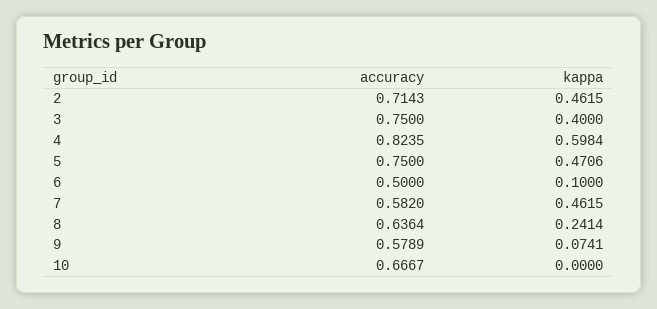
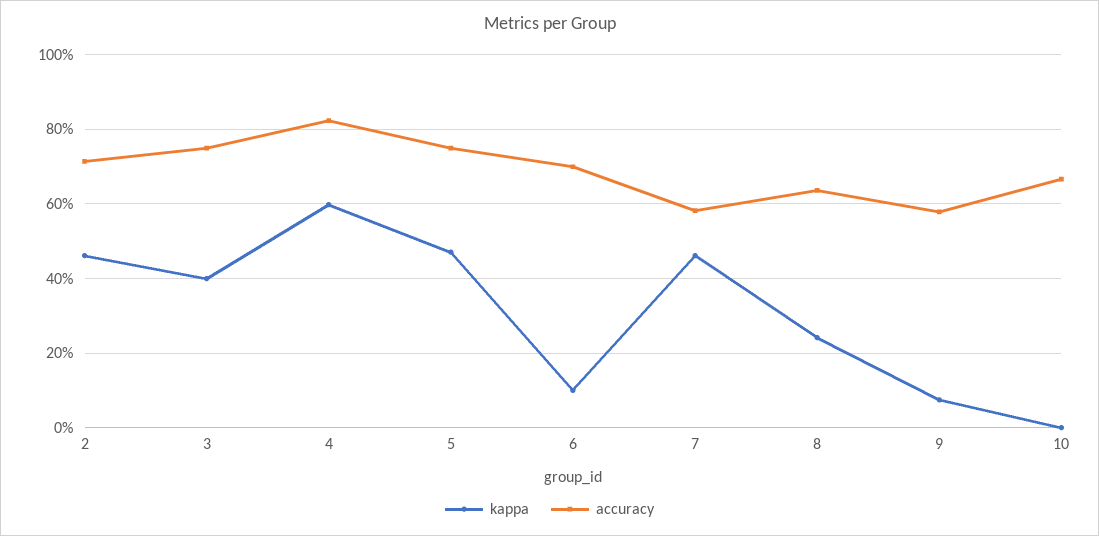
  {
    "accuracy": {
      "2": 0.7143,
      "3": 0.75,
      "4": 0.8235,
      "5": 0.75,
-     "6": 0.5,
+     "6": 0.7,
      "7": 0.582,
      "8": 0.6364,
      "9": 0.5789,
      "10": 0.6667
    },
    "kappa": {
      "2": 0.4615,
      "3": 0.4,
      "4": 0.5984,
      "5": 0.4706,
      "6": 0.1,
      "7": 0.4615,
      "8": 0.2414,
      "9": 0.0741,
      "10": 0
    }
  }

